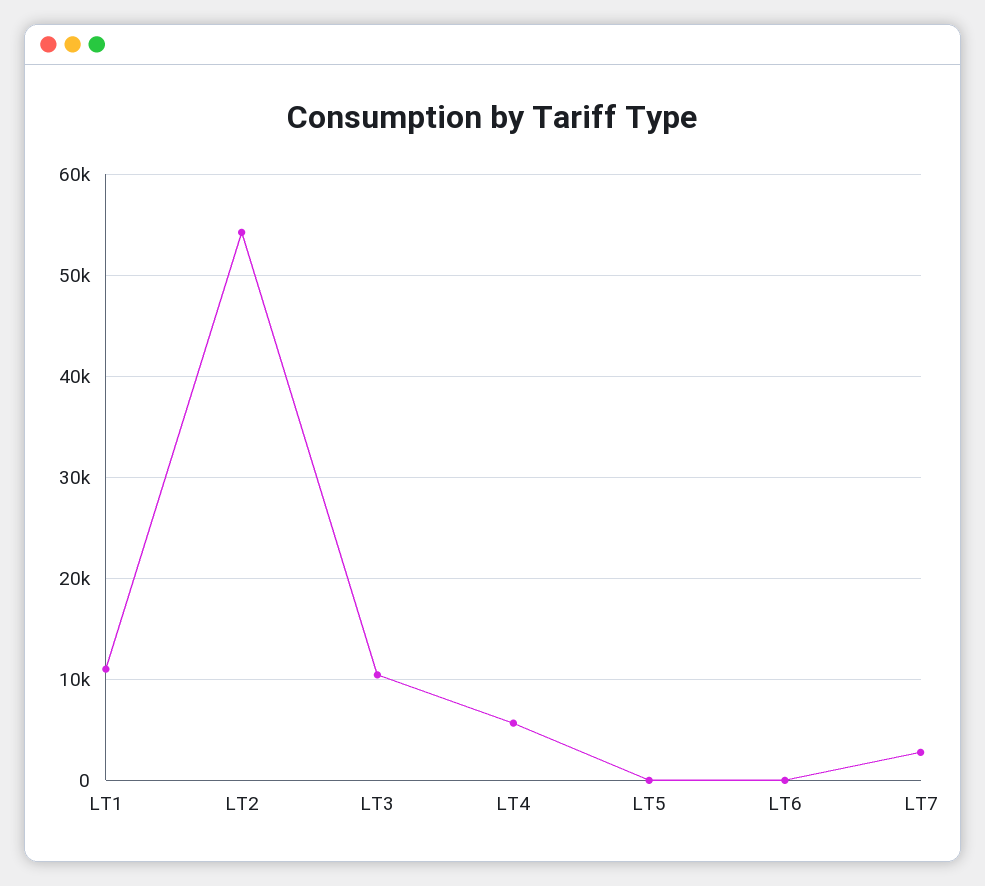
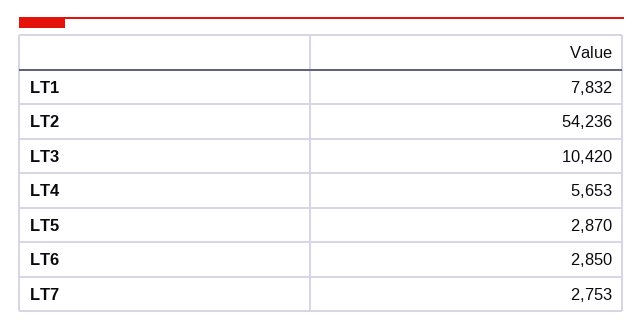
  {
-   "LT1": 11000,
+   "LT1": 7832,
    "LT2": 54236,
    "LT3": 10420,
    "LT4": 5653,
-   "LT5": 0,
+   "LT5": 2870,
-   "LT6": 0,
+   "LT6": 2850,
    "LT7": 2753
  }

